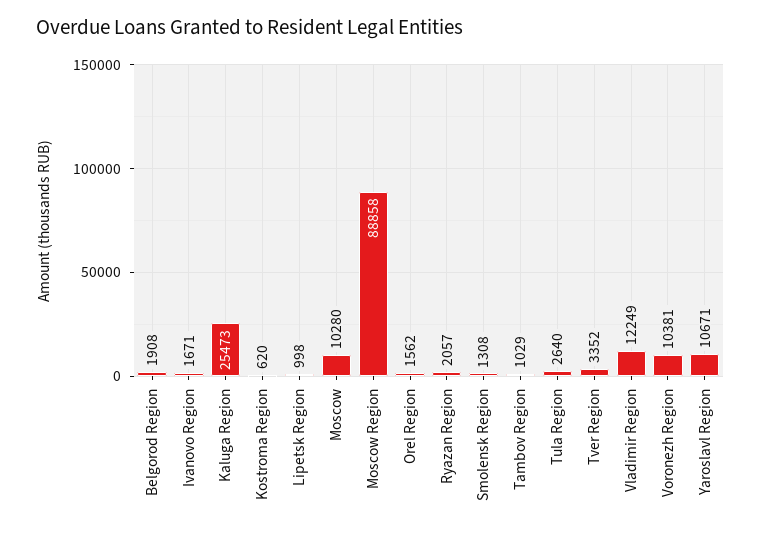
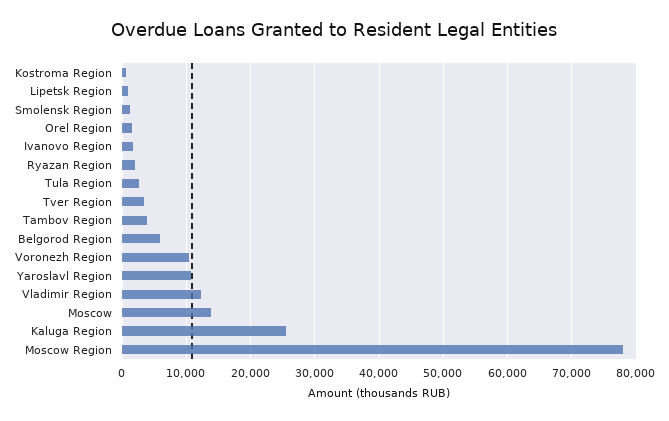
  {
-   "Belgorod Region": 1908,
+   "Belgorod Region": 6000,
    "Ivanovo Region": 1671,
    "Kaluga Region": 25473,
    "Kostroma Region": 620,
    "Lipetsk Region": 998,
-   "Moscow": 10280,
+   "Moscow": 14000,
-   "Moscow Region": 88858,
+   "Moscow Region": 78000,
    "Orel Region": 1562,
    "Ryazan Region": 2057,
    "Smolensk Region": 1308,
-   "Tambov Region": 1029,
+   "Tambov Region": 4000,
    "Tula Region": 2640,
    "Tver Region": 3352,
    "Vladimir Region": 12249,
    "Voronezh Region": 10381,
    "Yaroslavl Region": 10671
  }

